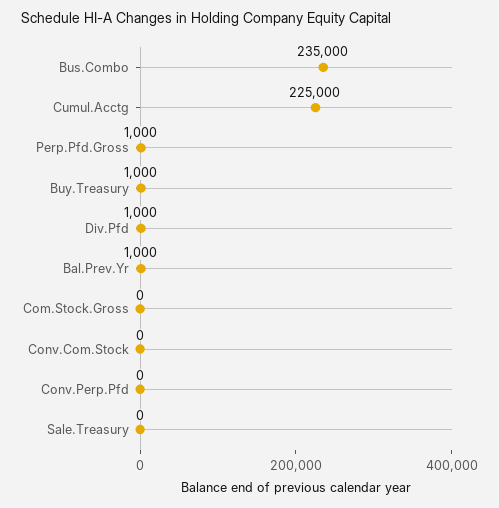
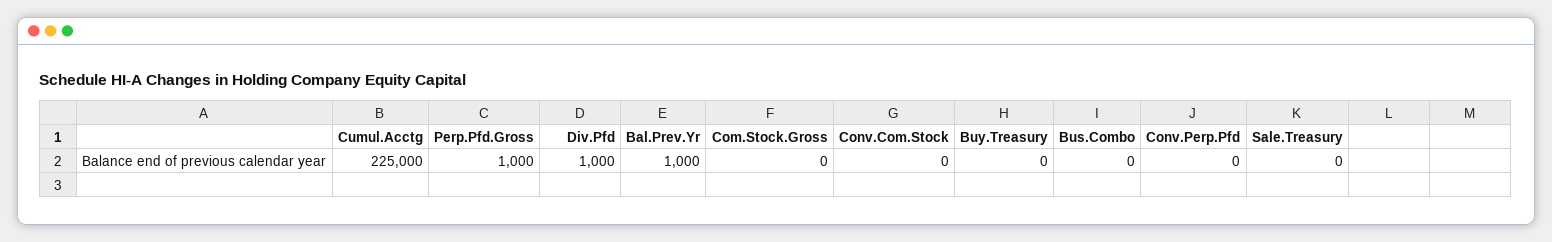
  {
-   "Bus.Combo": 235000,
+   "Bus.Combo": 0,
    "Cumul.Acctg": 225000,
    "Perp.Pfd.Gross": 1000,
-   "Buy.Treasury": 1000,
+   "Buy.Treasury": 0,
    "Div.Pfd": 1000,
    "Bal.Prev.Yr": 1000,
    "Com.Stock.Gross": 0,
    "Conv.Com.Stock": 0,
    "Conv.Perp.Pfd": 0,
    "Sale.Treasury": 0
  }

